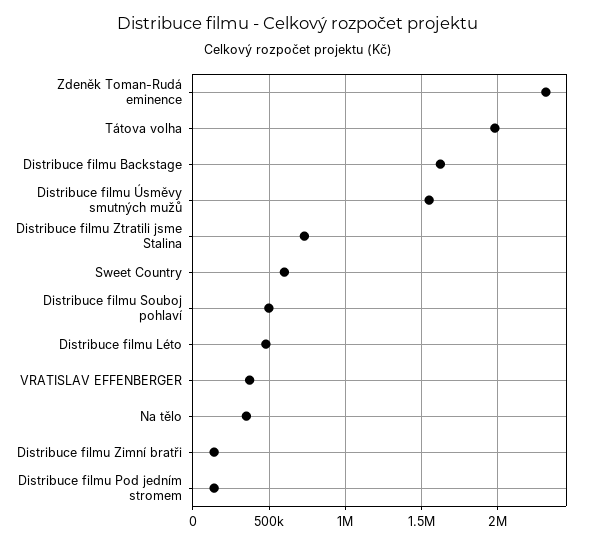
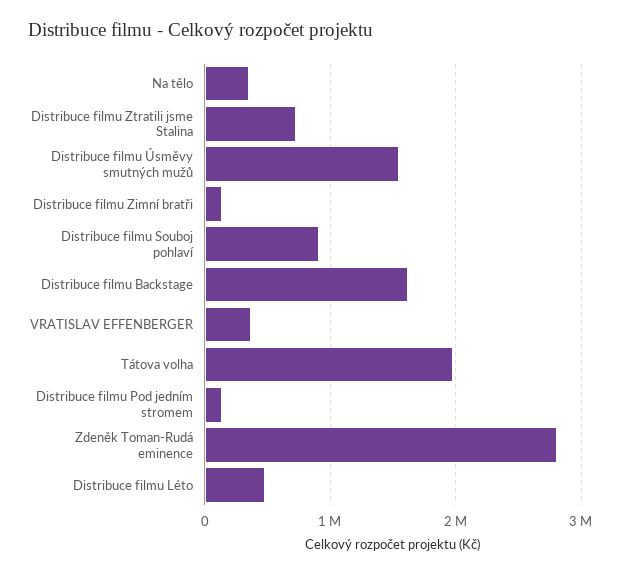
  {
-   "Zdeněk Toman-Rudá eminence": 2300000,
+   "Zdeněk Toman-Rudá eminence": 2800000,
    "Tátova volha": 2000000,
    "Distribuce filmu Backstage": 1600000,
    "Distribuce filmu Úsměvy smutných mužů": 1550000,
    "Distribuce filmu Ztratili jsme Stalina": 750000,
-   "Sweet Country": 600000,
-   "Distribuce filmu Souboj pohlaví": 500000,
+   "Distribuce filmu Souboj pohlaví": 900000,
    "Distribuce filmu Léto": 500000,
    "VRATISLAV EFFENBERGER": 350000,
    "Na tělo": 350000,
    "Distribuce filmu Zimní bratři": 150000,
    "Distribuce filmu Pod jedním stromem": 150000
  }

